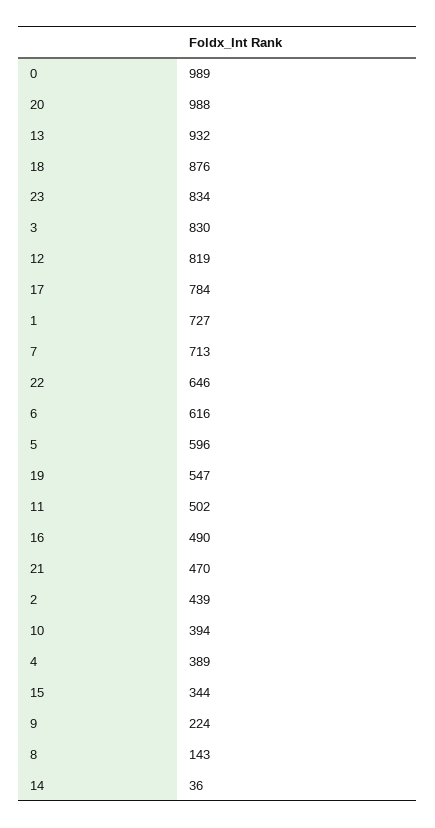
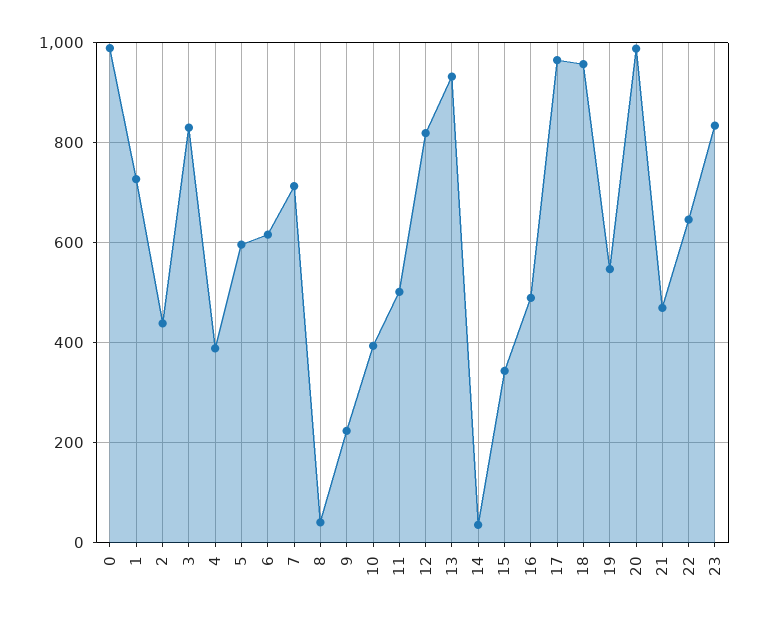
  {
    "0": 989,
    "20": 988,
    "13": 932,
-   "18": 876,
+   "18": 960,
    "23": 834,
    "3": 830,
    "12": 819,
-   "17": 784,
+   "17": 960,
    "1": 727,
    "7": 713,
    "22": 646,
    "6": 616,
    "5": 596,
    "19": 547,
    "11": 502,
    "16": 490,
    "21": 470,
    "2": 439,
    "10": 394,
    "4": 389,
    "15": 344,
    "9": 224,
-   "8": 143,
+   "8": 40,
    "14": 36
  }

